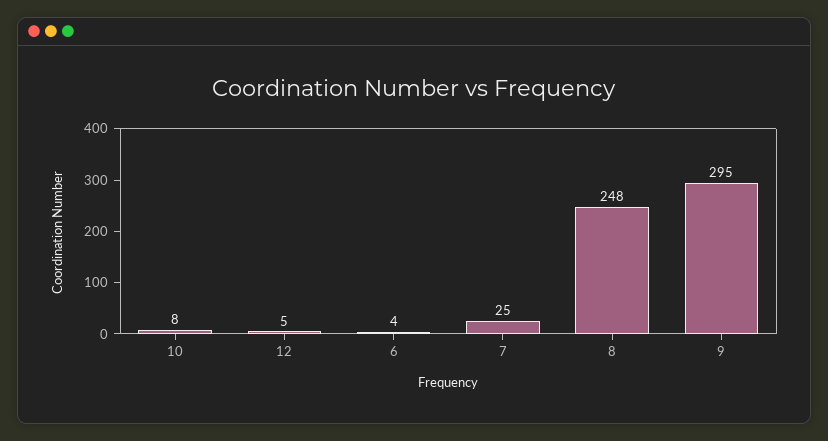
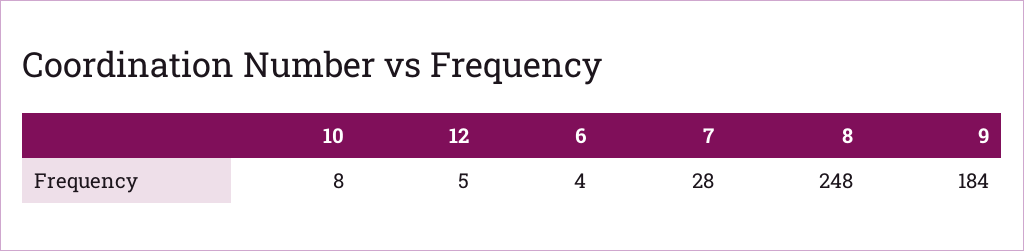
  {
    "10": 8,
    "12": 5,
    "6": 4,
-   "7": 25,
+   "7": 28,
    "8": 248,
-   "9": 295
+   "9": 184
  }

